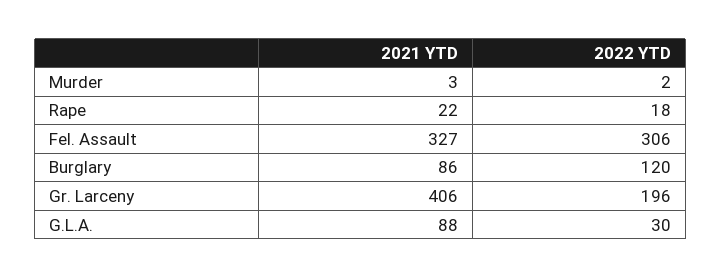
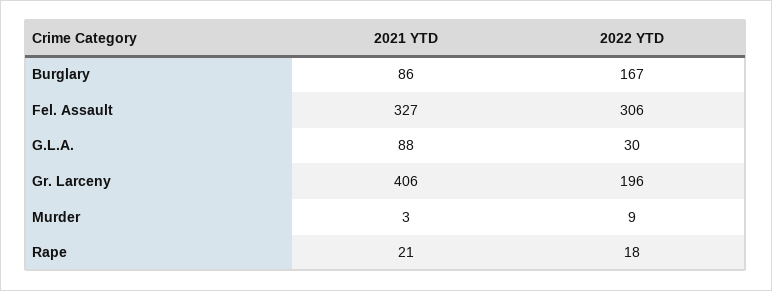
  {
    "2021 YTD": {
      "Murder": 3,
-     "Rape": 22,
+     "Rape": 21,
      "Fel. Assault": 327,
      "Burglary": 86,
      "Gr. Larceny": 406,
      "G.L.A.": 88
    },
    "2022 YTD": {
-     "Murder": 2,
+     "Murder": 9,
      "Rape": 18,
      "Fel. Assault": 306,
-     "Burglary": 120,
+     "Burglary": 167,
      "Gr. Larceny": 196,
      "G.L.A.": 30
    }
  }

